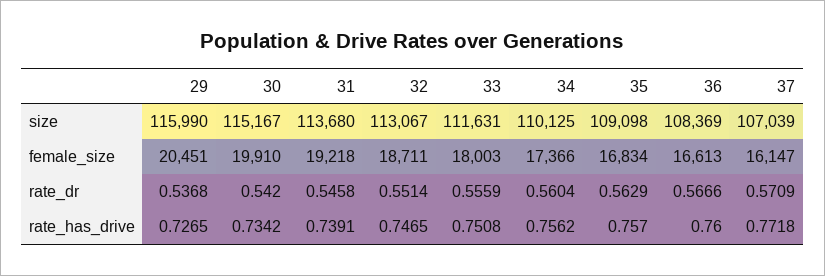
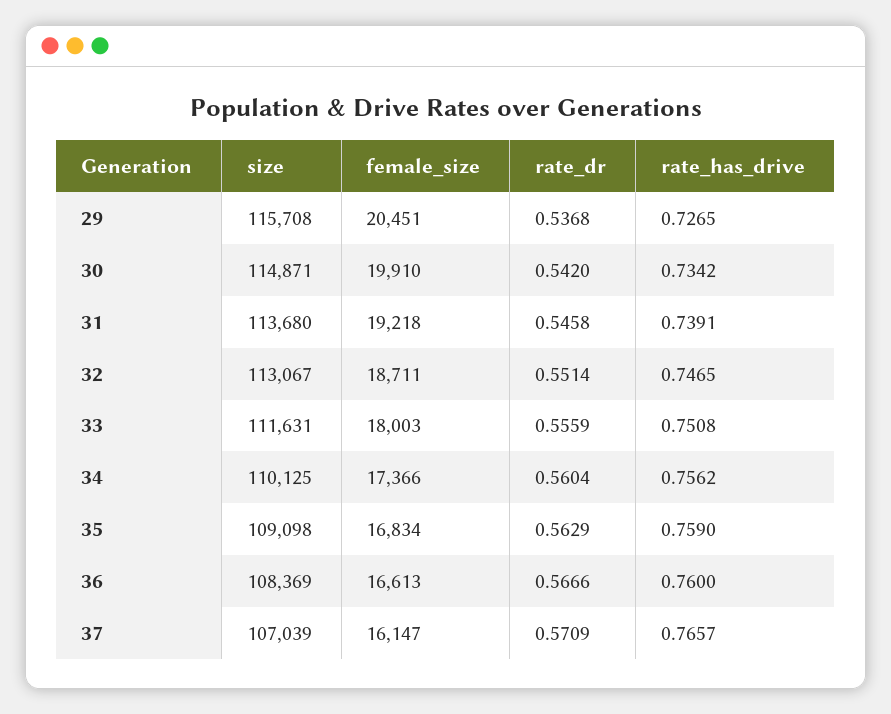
  {
    "29": {
-     "size": 115990,
+     "size": 115708,
      "female_size": 20451,
      "rate_dr": 0.5368,
      "rate_has_drive": 0.7265
    },
    "30": {
-     "size": 115167,
+     "size": 114871,
      "female_size": 19910,
      "rate_dr": 0.542,
      "rate_has_drive": 0.7342
    },
    "31": {
      "size": 113680,
      "female_size": 19218,
      "rate_dr": 0.5458,
      "rate_has_drive": 0.7391
    },
    "32": {
      "size": 113067,
      "female_size": 18711,
      "rate_dr": 0.5514,
      "rate_has_drive": 0.7465
    },
    "33": {
      "size": 111631,
      "female_size": 18003,
      "rate_dr": 0.5559,
      "rate_has_drive": 0.7508
    },
    "34": {
      "size": 110125,
      "female_size": 17366,
      "rate_dr": 0.5604,
      "rate_has_drive": 0.7562
    },
    "35": {
      "size": 109098,
      "female_size": 16834,
      "rate_dr": 0.5629,
-     "rate_has_drive": 0.757
+     "rate_has_drive": 0.759
    },
    "36": {
      "size": 108369,
      "female_size": 16613,
      "rate_dr": 0.5666,
      "rate_has_drive": 0.76
    },
    "37": {
      "size": 107039,
      "female_size": 16147,
      "rate_dr": 0.5709,
-     "rate_has_drive": 0.7718
+     "rate_has_drive": 0.7657
    }
  }

